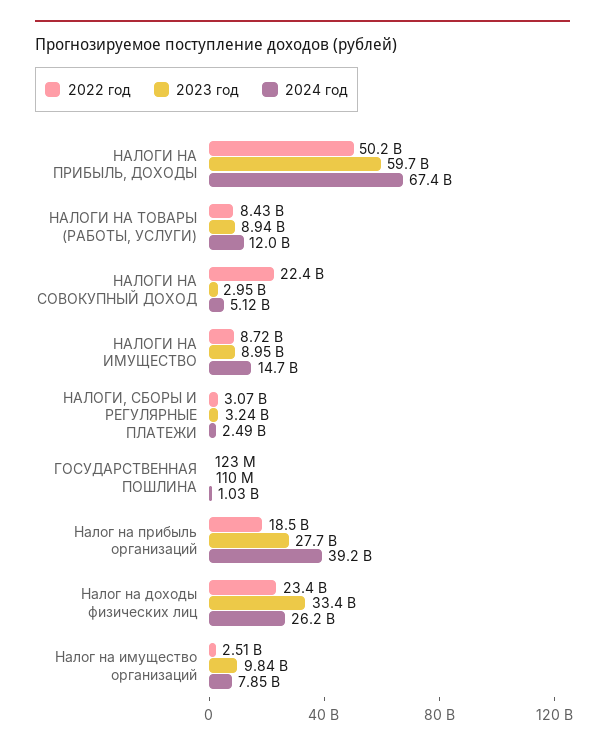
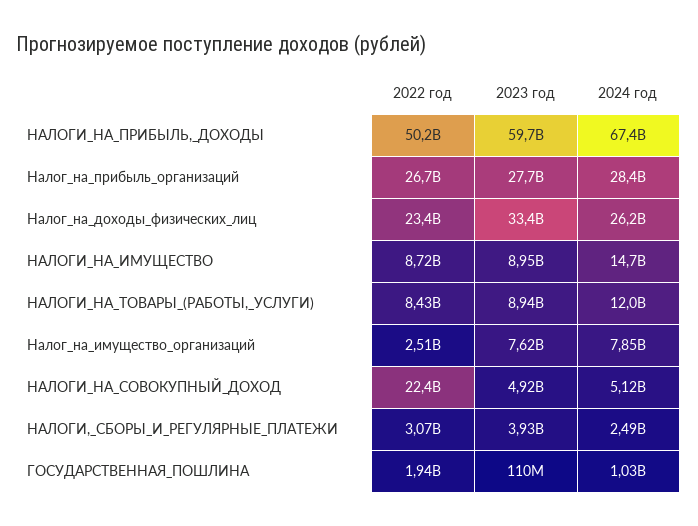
  {
    "2022 год": {
      "НАЛОГИ НА ПРИБЫЛЬ, ДОХОДЫ": 50200000000,
      "НАЛОГИ НА ТОВАРЫ (РАБОТЫ, УСЛУГИ)": 8430000000,
      "НАЛОГИ НА СОВОКУПНЫЙ ДОХОД": 22400000000,
      "НАЛОГИ НА ИМУЩЕСТВО": 8720000000,
      "НАЛОГИ, СБОРЫ И РЕГУЛЯРНЫЕ ПЛАТЕЖИ": 3070000000,
-     "ГОСУДАРСТВЕННАЯ ПОШЛИНА": 123000000,
+     "ГОСУДАРСТВЕННАЯ ПОШЛИНА": 1940000000,
-     "Налог на прибыль организаций": 18500000000,
+     "Налог на прибыль организаций": 26700000000,
      "Налог на доходы физических лиц": 23400000000,
      "Налог на имущество организаций": 2510000000
    },
    "2023 год": {
      "НАЛОГИ НА ПРИБЫЛЬ, ДОХОДЫ": 59700000000,
      "НАЛОГИ НА ТОВАРЫ (РАБОТЫ, УСЛУГИ)": 8940000000,
-     "НАЛОГИ НА СОВОКУПНЫЙ ДОХОД": 2950000000,
+     "НАЛОГИ НА СОВОКУПНЫЙ ДОХОД": 4920000000,
      "НАЛОГИ НА ИМУЩЕСТВО": 8950000000,
-     "НАЛОГИ, СБОРЫ И РЕГУЛЯРНЫЕ ПЛАТЕЖИ": 3240000000,
+     "НАЛОГИ, СБОРЫ И РЕГУЛЯРНЫЕ ПЛАТЕЖИ": 3930000000,
      "ГОСУДАРСТВЕННАЯ ПОШЛИНА": 110000000,
      "Налог на прибыль организаций": 27700000000,
      "Налог на доходы физических лиц": 33400000000,
-     "Налог на имущество организаций": 9840000000
+     "Налог на имущество организаций": 7620000000
    },
    "2024 год": {
      "НАЛОГИ НА ПРИБЫЛЬ, ДОХОДЫ": 67400000000,
      "НАЛОГИ НА ТОВАРЫ (РАБОТЫ, УСЛУГИ)": 12000000000,
      "НАЛОГИ НА СОВОКУПНЫЙ ДОХОД": 5120000000,
      "НАЛОГИ НА ИМУЩЕСТВО": 14700000000,
      "НАЛОГИ, СБОРЫ И РЕГУЛЯРНЫЕ ПЛАТЕЖИ": 2490000000,
      "ГОСУДАРСТВЕННАЯ ПОШЛИНА": 1030000000,
-     "Налог на прибыль организаций": 39200000000,
+     "Налог на прибыль организаций": 28400000000,
      "Налог на доходы физических лиц": 26200000000,
      "Налог на имущество организаций": 7850000000
    }
  }

